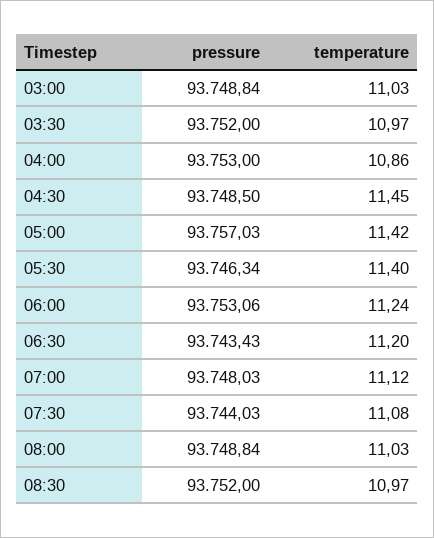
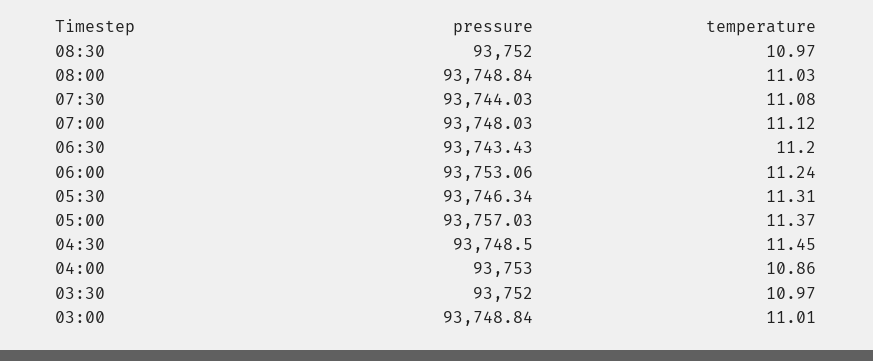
  {
    "pressure": {
      "03:00": 93748.84,
      "03:30": 93752,
      "04:00": 93753,
      "04:30": 93748.5,
      "05:00": 93757.03,
      "05:30": 93746.34,
      "06:00": 93753.06,
      "06:30": 93743.43,
      "07:00": 93748.03,
      "07:30": 93744.03,
      "08:00": 93748.84,
      "08:30": 93752
    },
    "temperature": {
-     "03:00": 11.03,
+     "03:00": 11.01,
      "03:30": 10.97,
      "04:00": 10.86,
      "04:30": 11.45,
-     "05:00": 11.42,
+     "05:00": 11.37,
-     "05:30": 11.4,
+     "05:30": 11.31,
      "06:00": 11.24,
      "06:30": 11.2,
      "07:00": 11.12,
      "07:30": 11.08,
      "08:00": 11.03,
      "08:30": 10.97
    }
  }

